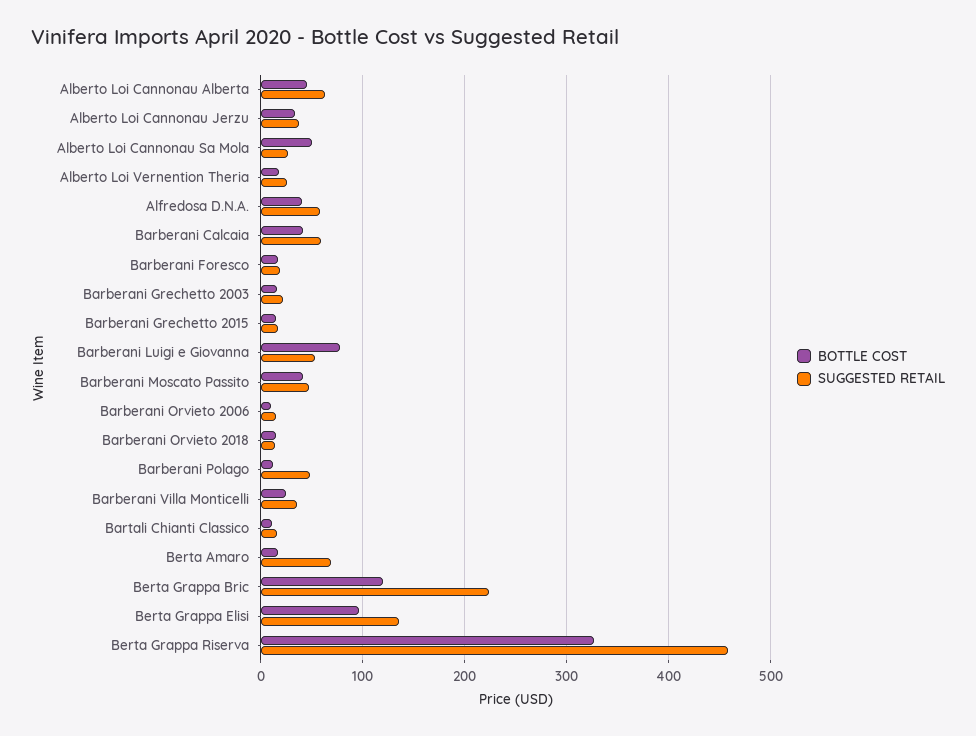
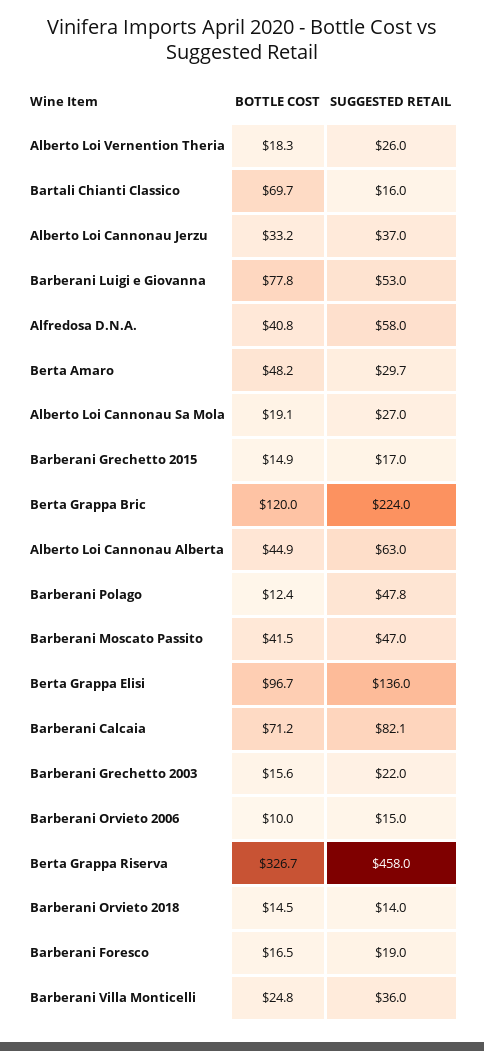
  {
    "BOTTLE COST": {
      "Alberto Loi Cannonau Alberta": 44.9,
      "Alberto Loi Cannonau Jerzu": 33.2,
-     "Alberto Loi Cannonau Sa Mola": 50,
+     "Alberto Loi Cannonau Sa Mola": 19.1,
      "Alberto Loi Vernention Theria": 18.3,
      "Alfredosa D.N.A.": 40.8,
-     "Barberani Calcaia": 40,
+     "Barberani Calcaia": 71.2,
      "Barberani Foresco": 16.5,
      "Barberani Grechetto 2003": 15.6,
      "Barberani Grechetto 2015": 14.9,
      "Barberani Luigi e Giovanna": 77.8,
      "Barberani Moscato Passito": 41.5,
      "Barberani Orvieto 2006": 10,
      "Barberani Orvieto 2018": 14.5,
      "Barberani Polago": 12.4,
      "Barberani Villa Monticelli": 24.8,
-     "Bartali Chianti Classico": 10,
+     "Bartali Chianti Classico": 69.7,
-     "Berta Amaro": 20,
+     "Berta Amaro": 48.2,
      "Berta Grappa Bric": 120,
      "Berta Grappa Elisi": 96.7,
      "Berta Grappa Riserva": 326.7
    },
    "SUGGESTED RETAIL": {
      "Alberto Loi Cannonau Alberta": 63,
      "Alberto Loi Cannonau Jerzu": 37,
      "Alberto Loi Cannonau Sa Mola": 27,
      "Alberto Loi Vernention Theria": 26,
      "Alfredosa D.N.A.": 58,
-     "Barberani Calcaia": 60,
+     "Barberani Calcaia": 82.1,
      "Barberani Foresco": 19,
      "Barberani Grechetto 2003": 22,
      "Barberani Grechetto 2015": 17,
      "Barberani Luigi e Giovanna": 53,
      "Barberani Moscato Passito": 47,
      "Barberani Orvieto 2006": 15,
      "Barberani Orvieto 2018": 14,
      "Barberani Polago": 47.8,
      "Barberani Villa Monticelli": 36,
      "Bartali Chianti Classico": 16,
-     "Berta Amaro": 70,
+     "Berta Amaro": 29.7,
      "Berta Grappa Bric": 224,
      "Berta Grappa Elisi": 136,
      "Berta Grappa Riserva": 458
    }
  }

